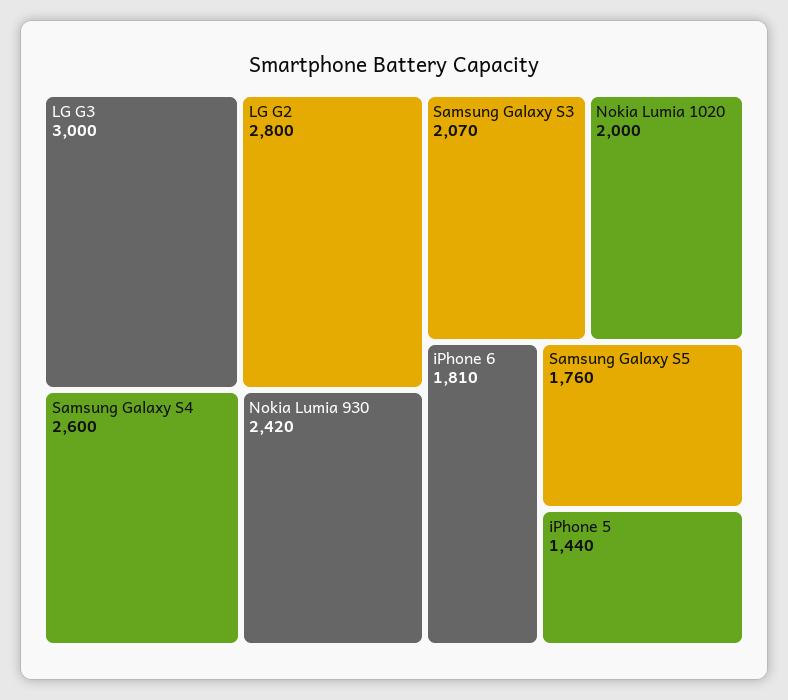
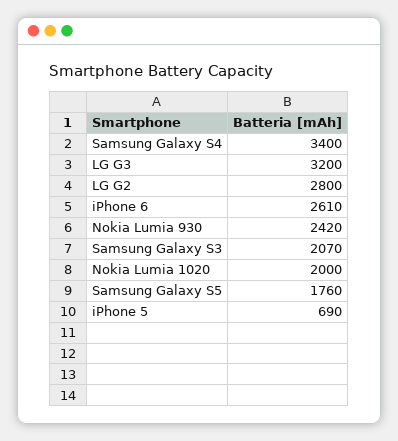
  {
-   "LG G3": 3000,
+   "LG G3": 3200,
    "LG G2": 2800,
-   "Samsung Galaxy S4": 2600,
+   "Samsung Galaxy S4": 3400,
    "Nokia Lumia 930": 2420,
    "Samsung Galaxy S3": 2070,
    "Nokia Lumia 1020": 2000,
-   "iPhone 6": 1810,
+   "iPhone 6": 2610,
    "Samsung Galaxy S5": 1760,
-   "iPhone 5": 1440
+   "iPhone 5": 690
  }

